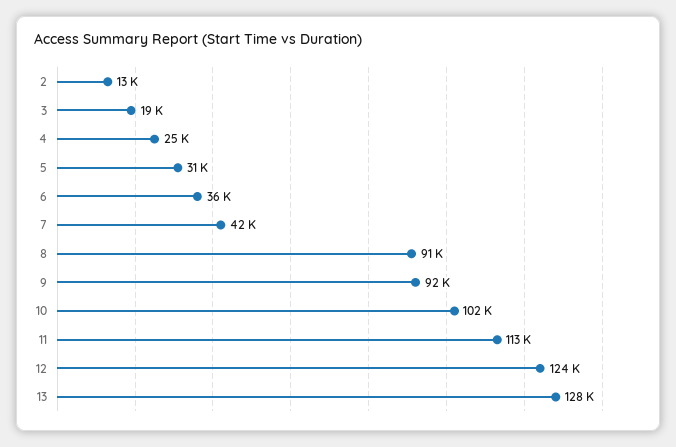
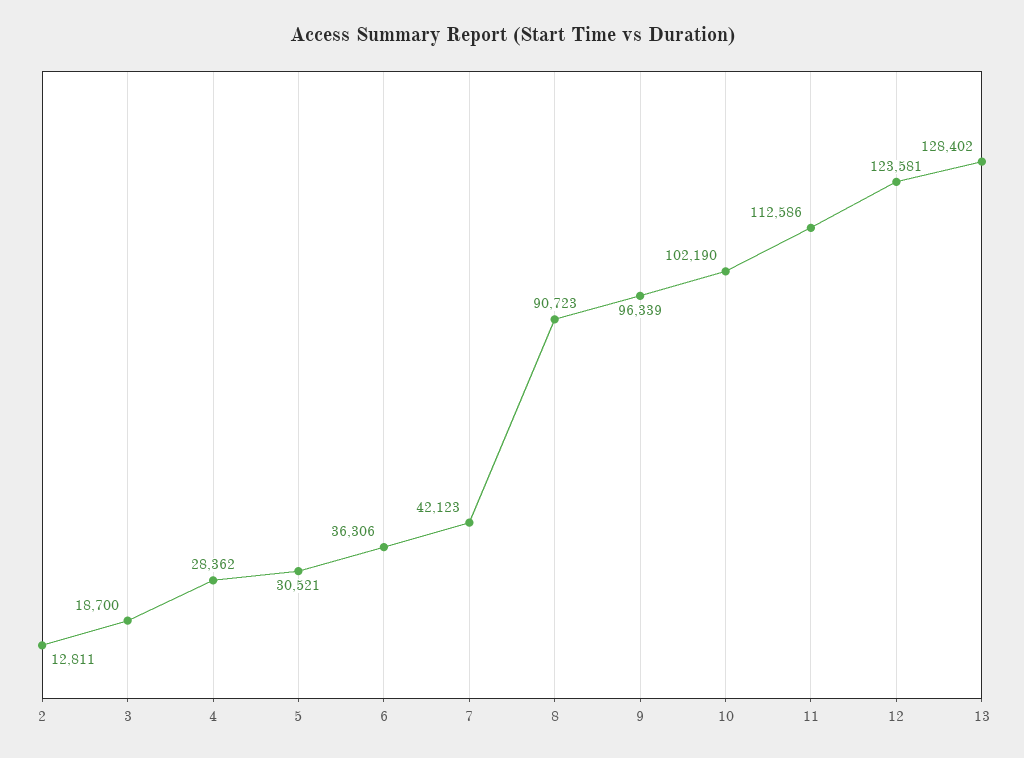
  {
    "2": 12811,
    "3": 18700,
-   "4": 25000,
+   "4": 28362,
    "5": 30521,
    "6": 36306,
    "7": 42123,
    "8": 90723,
-   "9": 92000,
+   "9": 96339,
    "10": 102190,
    "11": 112586,
    "12": 123581,
    "13": 128402
  }

